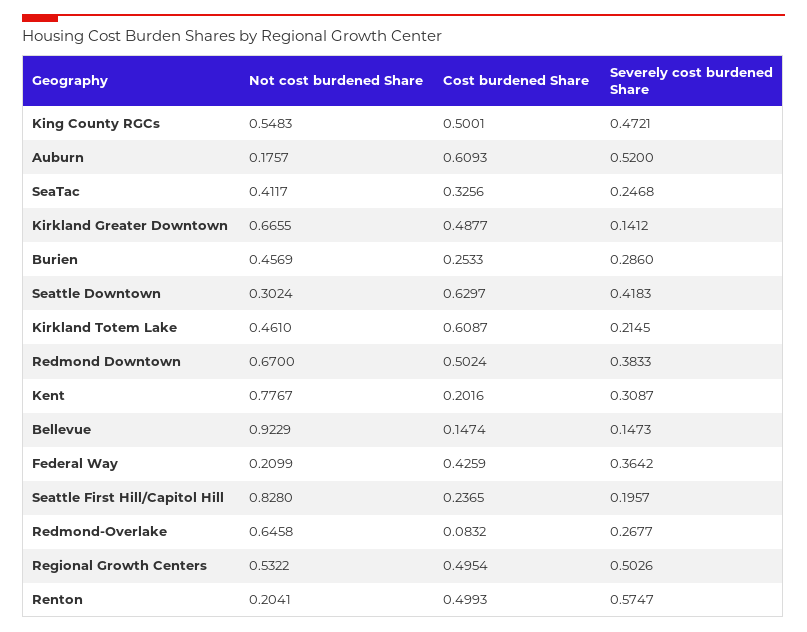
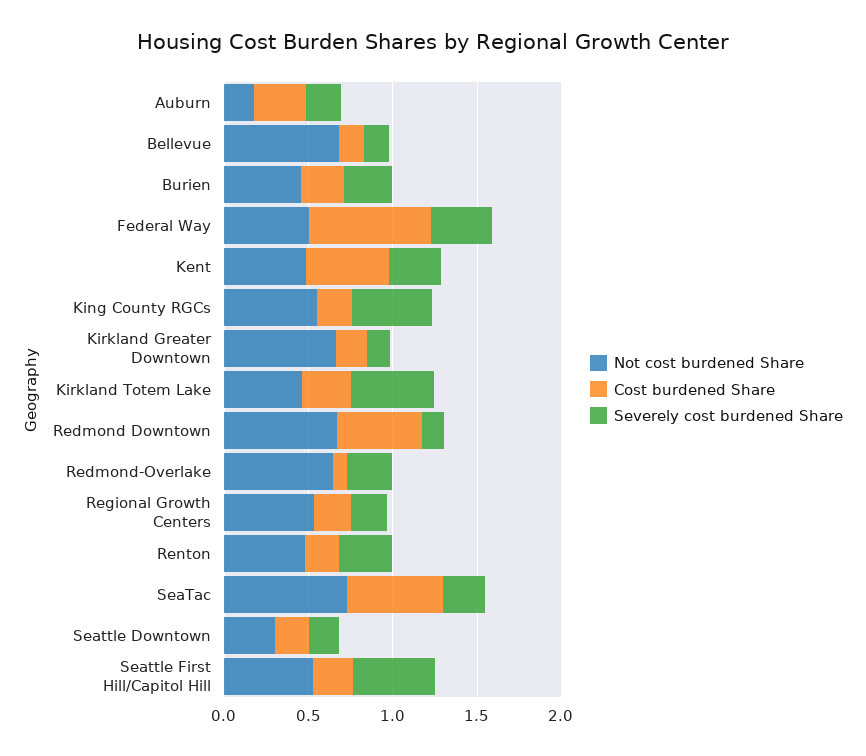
  {
    "Not cost burdened Share": {
      "King County RGCs": 0.5483,
      "Auburn": 0.1757,
-     "SeaTac": 0.4117,
+     "SeaTac": 0.7,
      "Kirkland Greater Downtown": 0.6655,
      "Burien": 0.4569,
      "Seattle Downtown": 0.3024,
      "Kirkland Totem Lake": 0.461,
      "Redmond Downtown": 0.67,
-     "Kent": 0.7767,
+     "Kent": 0.5,
-     "Bellevue": 0.9229,
+     "Bellevue": 0.7,
-     "Federal Way": 0.2099,
+     "Federal Way": 0.5,
-     "Seattle First Hill/Capitol Hill": 0.828,
+     "Seattle First Hill/Capitol Hill": 0.5,
      "Redmond-Overlake": 0.6458,
      "Regional Growth Centers": 0.5322,
-     "Renton": 0.2041
+     "Renton": 0.5
    },
    "Cost burdened Share": {
-     "King County RGCs": 0.5001,
+     "King County RGCs": 0.2,
-     "Auburn": 0.6093,
+     "Auburn": 0.3,
-     "SeaTac": 0.3256,
+     "SeaTac": 0.6,
-     "Kirkland Greater Downtown": 0.4877,
+     "Kirkland Greater Downtown": 0.2,
      "Burien": 0.2533,
-     "Seattle Downtown": 0.6297,
+     "Seattle Downtown": 0.2,
-     "Kirkland Totem Lake": 0.6087,
+     "Kirkland Totem Lake": 0.3,
      "Redmond Downtown": 0.5024,
-     "Kent": 0.2016,
+     "Kent": 0.5,
      "Bellevue": 0.1474,
-     "Federal Way": 0.4259,
+     "Federal Way": 0.7,
      "Seattle First Hill/Capitol Hill": 0.2365,
      "Redmond-Overlake": 0.0832,
-     "Regional Growth Centers": 0.4954,
+     "Regional Growth Centers": 0.2,
-     "Renton": 0.4993
+     "Renton": 0.2
    },
    "Severely cost burdened Share": {
      "King County RGCs": 0.4721,
-     "Auburn": 0.52,
+     "Auburn": 0.2,
      "SeaTac": 0.2468,
      "Kirkland Greater Downtown": 0.1412,
      "Burien": 0.286,
-     "Seattle Downtown": 0.4183,
+     "Seattle Downtown": 0.2,
-     "Kirkland Totem Lake": 0.2145,
+     "Kirkland Totem Lake": 0.5,
-     "Redmond Downtown": 0.3833,
+     "Redmond Downtown": 0.1,
      "Kent": 0.3087,
      "Bellevue": 0.1473,
      "Federal Way": 0.3642,
-     "Seattle First Hill/Capitol Hill": 0.1957,
+     "Seattle First Hill/Capitol Hill": 0.5,
      "Redmond-Overlake": 0.2677,
-     "Regional Growth Centers": 0.5026,
+     "Regional Growth Centers": 0.2,
-     "Renton": 0.5747
+     "Renton": 0.3
    }
  }

